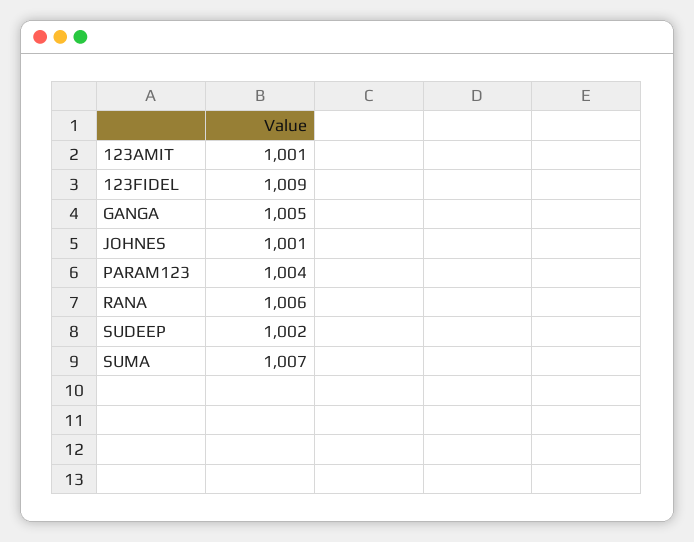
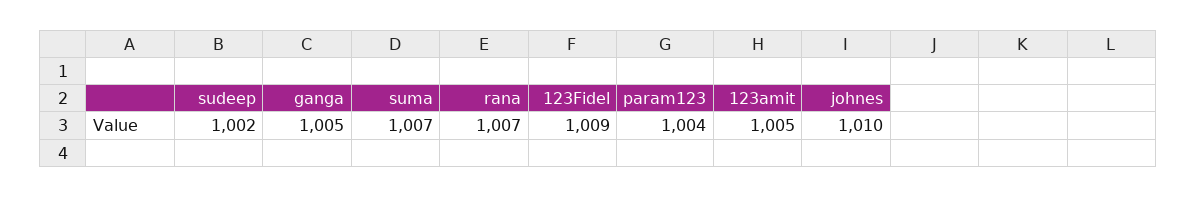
  {
-   "123AMIT": 1001,
+   "123AMIT": 1005,
    "123FIDEL": 1009,
    "GANGA": 1005,
-   "JOHNES": 1001,
+   "JOHNES": 1010,
    "PARAM123": 1004,
-   "RANA": 1006,
+   "RANA": 1007,
    "SUDEEP": 1002,
    "SUMA": 1007
  }

